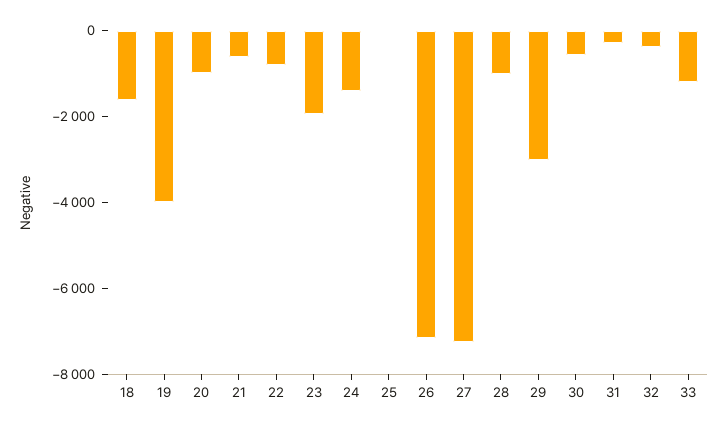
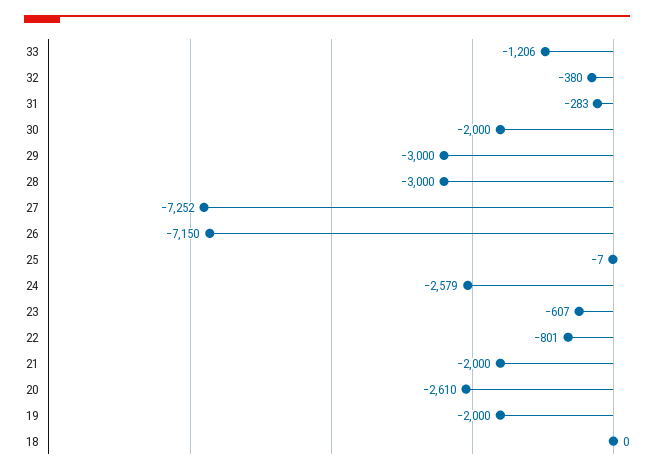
  {
-   "18": -1500,
+   "18": 0,
-   "19": -4000,
+   "19": -2000,
-   "20": -1000,
+   "20": -2610,
-   "21": -500,
+   "21": -2000,
    "22": -801,
-   "23": -2000,
+   "23": -607,
-   "24": -1500,
+   "24": -2579,
    "25": -7,
    "26": -7150,
    "27": -7252,
-   "28": -1000,
+   "28": -3000,
    "29": -3000,
-   "30": -500,
+   "30": -2000,
    "31": -283,
    "32": -380,
    "33": -1206
  }

